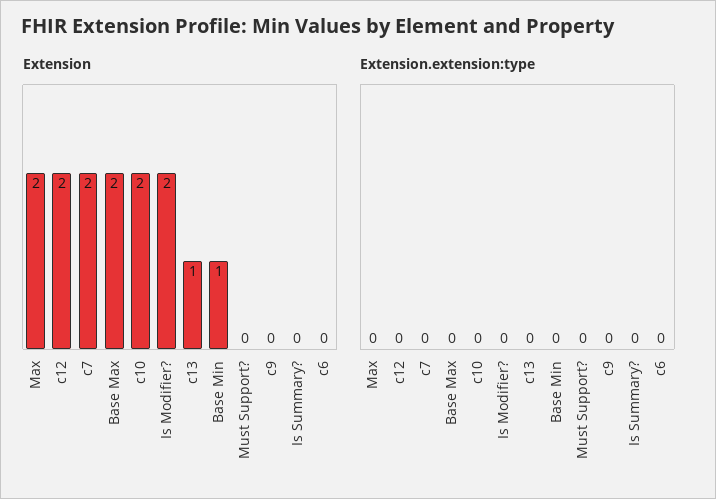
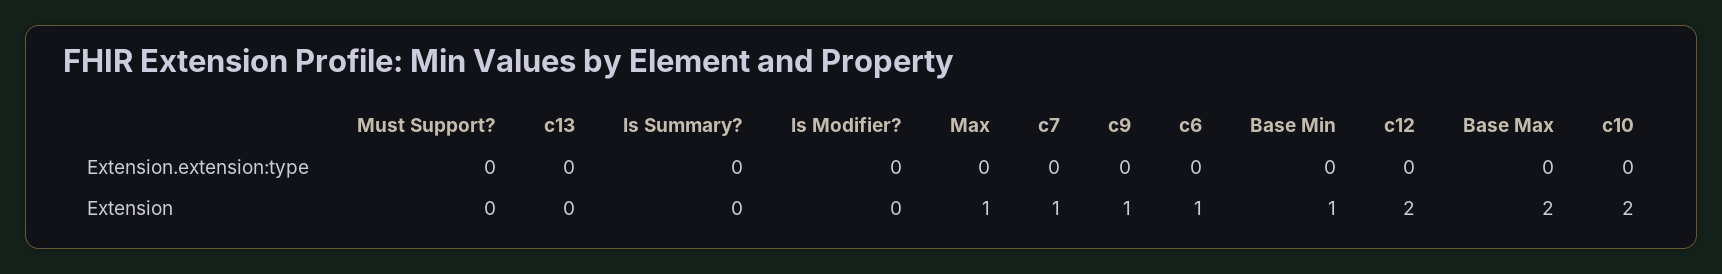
  {
    "Extension": {
-     "Max": 2,
+     "Max": 1,
      "c12": 2,
-     "c7": 2,
+     "c7": 1,
      "Base Max": 2,
      "c10": 2,
-     "Is Modifier?": 2,
+     "Is Modifier?": 0,
-     "c13": 1,
+     "c13": 0,
      "Base Min": 1,
      "Must Support?": 0,
-     "c9": 0,
+     "c9": 1,
      "Is Summary?": 0,
-     "c6": 0
+     "c6": 1
    },
    "Extension.extension:type": {
      "Max": 0,
      "c12": 0,
      "c7": 0,
      "Base Max": 0,
      "c10": 0,
      "Is Modifier?": 0,
      "c13": 0,
      "Base Min": 0,
      "Must Support?": 0,
      "c9": 0,
      "Is Summary?": 0,
      "c6": 0
    }
  }

